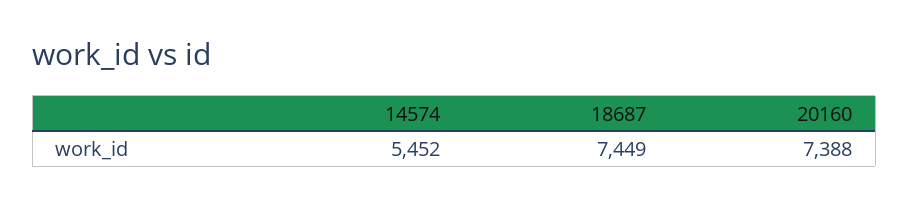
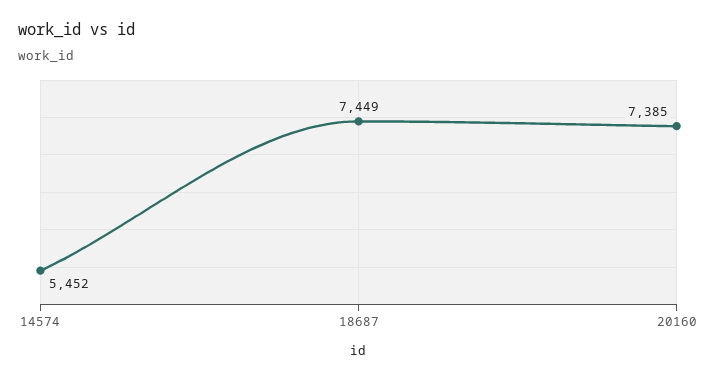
  {
    "14574": 5452,
    "18687": 7449,
-   "20160": 7388
+   "20160": 7385
  }

